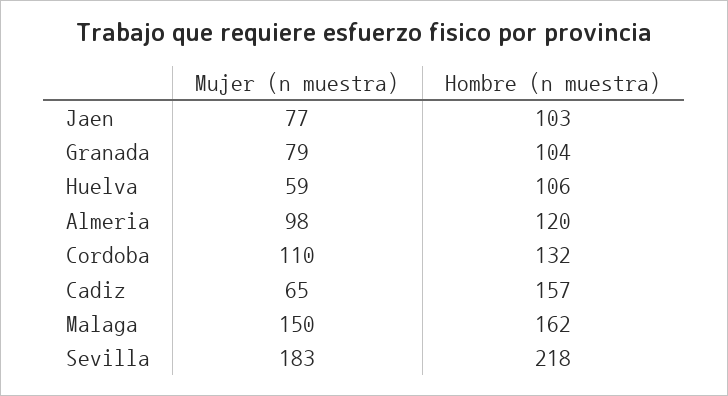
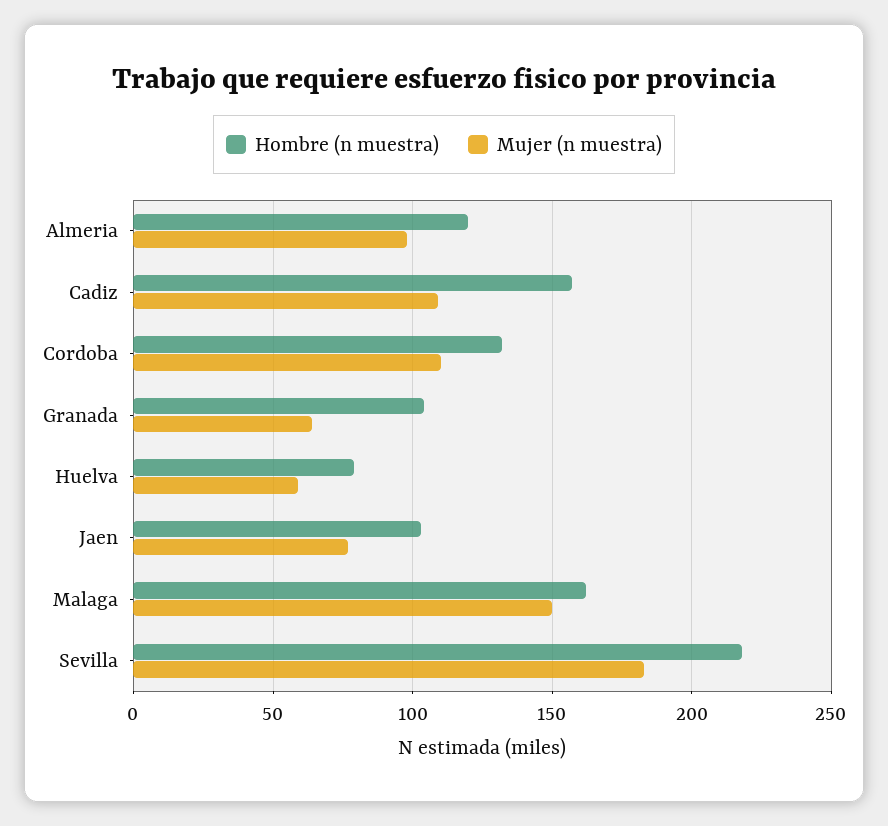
  {
    "Mujer (n muestra)": {
      "Jaen": 77,
-     "Granada": 79,
+     "Granada": 65,
      "Huelva": 59,
      "Almeria": 98,
      "Cordoba": 110,
-     "Cadiz": 65,
+     "Cadiz": 110,
      "Malaga": 150,
      "Sevilla": 183
    },
    "Hombre (n muestra)": {
      "Jaen": 103,
      "Granada": 104,
-     "Huelva": 106,
+     "Huelva": 80,
      "Almeria": 120,
      "Cordoba": 132,
      "Cadiz": 157,
      "Malaga": 162,
      "Sevilla": 218
    }
  }

